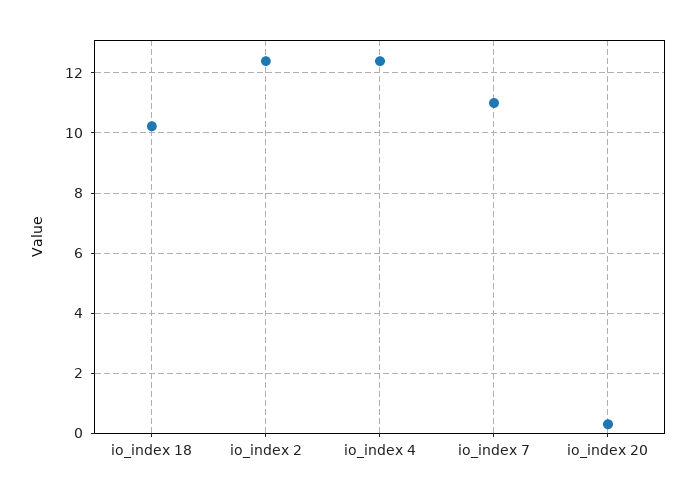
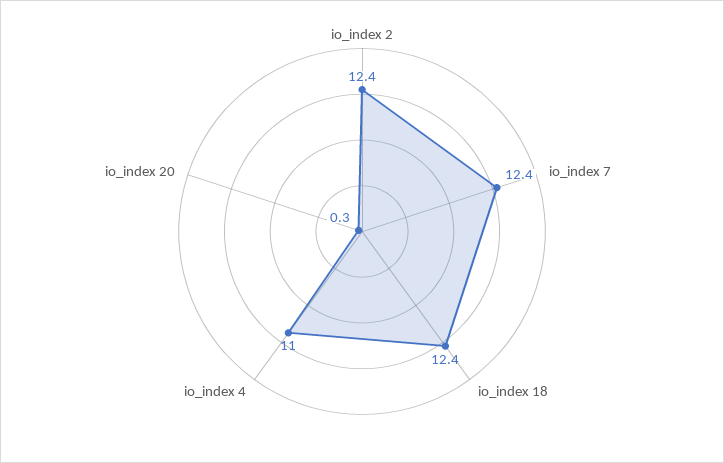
  {
-   "io_index 18": 10.2,
+   "io_index 18": 12.4,
    "io_index 2": 12.4,
-   "io_index 4": 12.4,
+   "io_index 4": 11,
-   "io_index 7": 11,
+   "io_index 7": 12.4,
    "io_index 20": 0.3
  }

